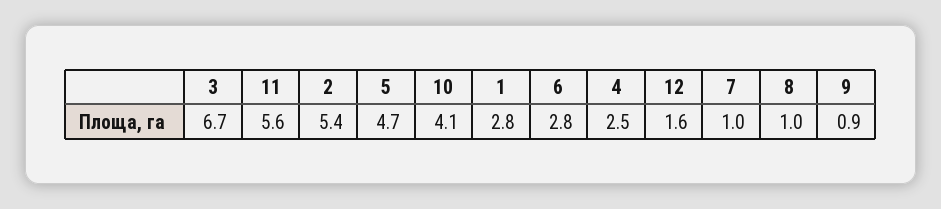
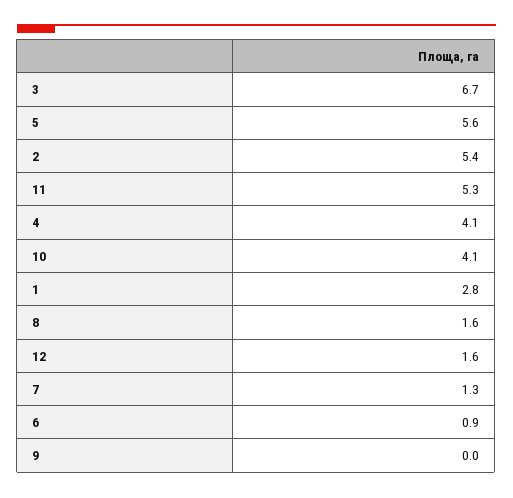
  {
    "3": 6.7,
-   "11": 5.6,
+   "11": 5.3,
    "2": 5.4,
-   "5": 4.7,
+   "5": 5.6,
    "10": 4.1,
    "1": 2.8,
-   "6": 2.8,
+   "6": 0.9,
-   "4": 2.5,
+   "4": 4.1,
    "12": 1.6,
-   "7": 1,
+   "7": 1.3,
-   "8": 1,
+   "8": 1.6,
-   "9": 0.9
+   "9": 0
  }

